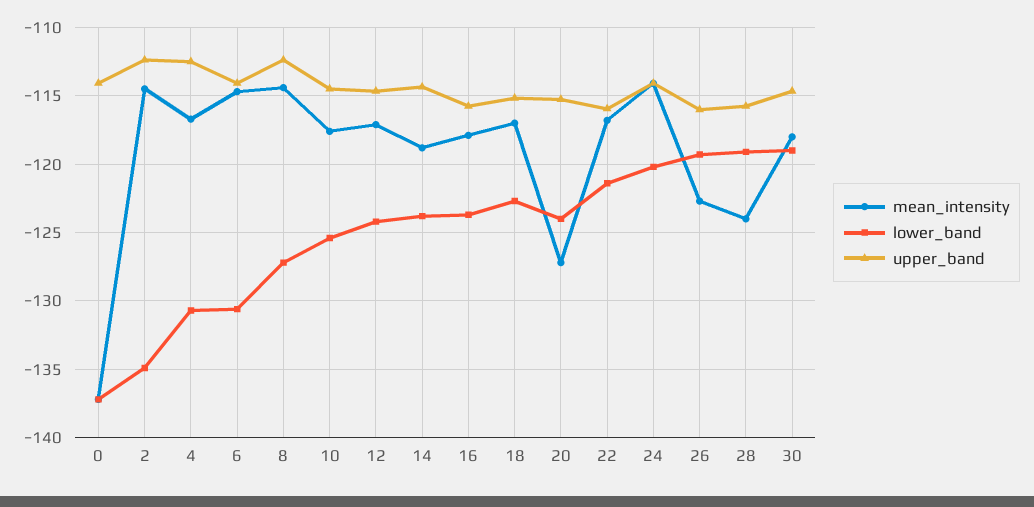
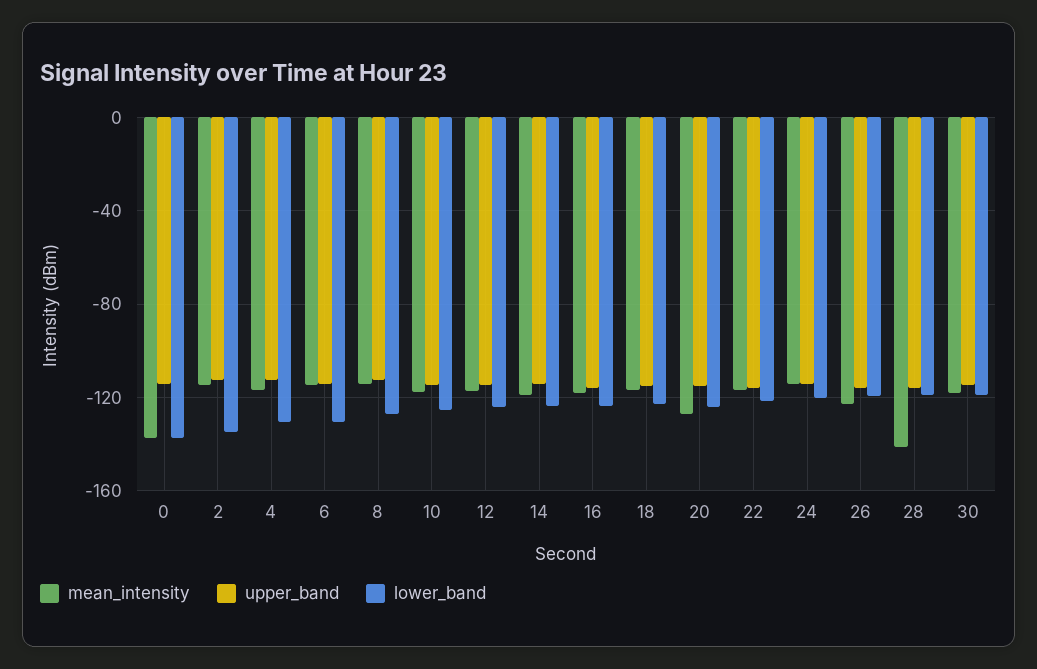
  {
    "mean_intensity": {
      "0": -137,
      "2": -114.5,
      "4": -116.5,
      "6": -114.5,
      "8": -114.5,
      "10": -117.5,
      "12": -117,
      "14": -119,
      "16": -118,
      "18": -117,
      "20": -127,
      "22": -117,
      "24": -114,
      "26": -122.5,
-     "28": -124,
+     "28": -140,
      "30": -118
    },
    "lower_band": {
      "0": -137,
      "2": -135,
      "4": -130.5,
      "6": -130.5,
      "8": -127,
      "10": -125.5,
      "12": -124,
      "14": -124,
      "16": -123.5,
      "18": -122.5,
      "20": -124,
      "22": -121.5,
      "24": -120,
      "26": -119.5,
      "28": -119,
      "30": -119
    },
    "upper_band": {
      "0": -114,
      "2": -112.5,
      "4": -112.5,
      "6": -114,
      "8": -112.5,
      "10": -114.5,
      "12": -114.5,
      "14": -114.5,
      "16": -116,
      "18": -115,
      "20": -115.5,
      "22": -116,
      "24": -114,
      "26": -116,
      "28": -116,
      "30": -114.5
    }
  }

